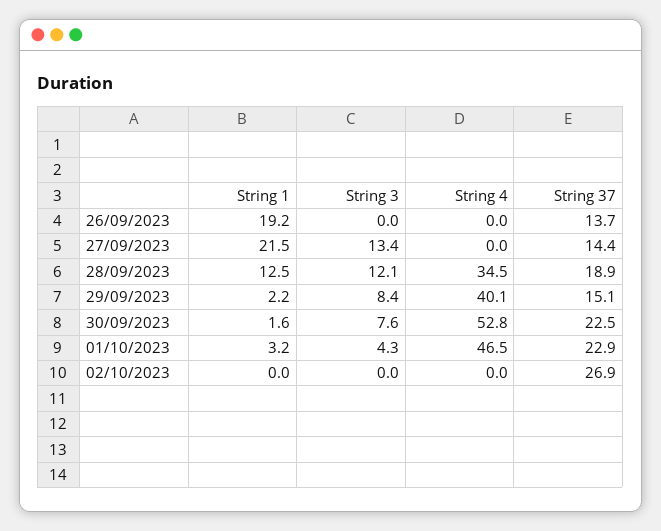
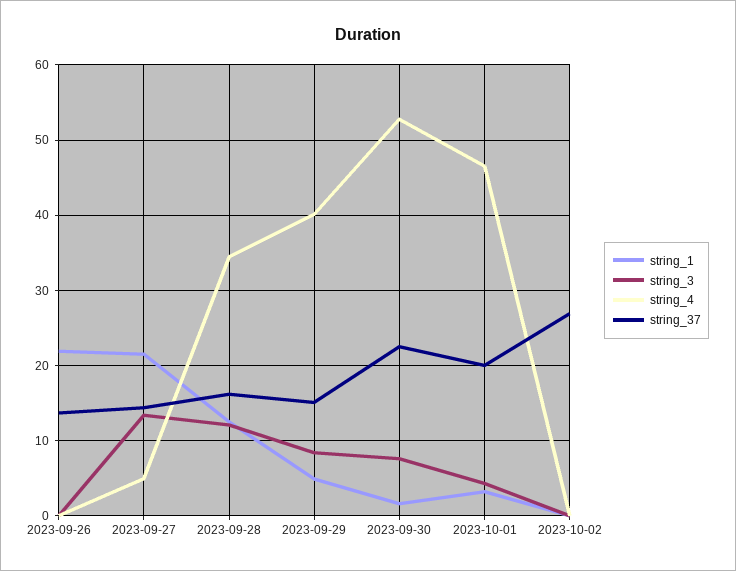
  {
    "String 1": {
-     "26/09/2023": 19.2,
+     "26/09/2023": 22,
      "27/09/2023": 21.5,
      "28/09/2023": 12.5,
-     "29/09/2023": 2.2,
+     "29/09/2023": 5,
      "30/09/2023": 1.6,
      "01/10/2023": 3.2,
      "02/10/2023": 0
    },
    "String 3": {
      "26/09/2023": 0,
      "27/09/2023": 13.4,
      "28/09/2023": 12.1,
      "29/09/2023": 8.4,
      "30/09/2023": 7.6,
      "01/10/2023": 4.3,
      "02/10/2023": 0
    },
    "String 4": {
      "26/09/2023": 0,
-     "27/09/2023": 0,
+     "27/09/2023": 5,
      "28/09/2023": 34.5,
      "29/09/2023": 40.1,
      "30/09/2023": 52.8,
      "01/10/2023": 46.5,
      "02/10/2023": 0
    },
    "String 37": {
      "26/09/2023": 13.7,
      "27/09/2023": 14.4,
-     "28/09/2023": 18.9,
+     "28/09/2023": 16,
      "29/09/2023": 15.1,
      "30/09/2023": 22.5,
-     "01/10/2023": 22.9,
+     "01/10/2023": 20,
      "02/10/2023": 26.9
    }
  }

